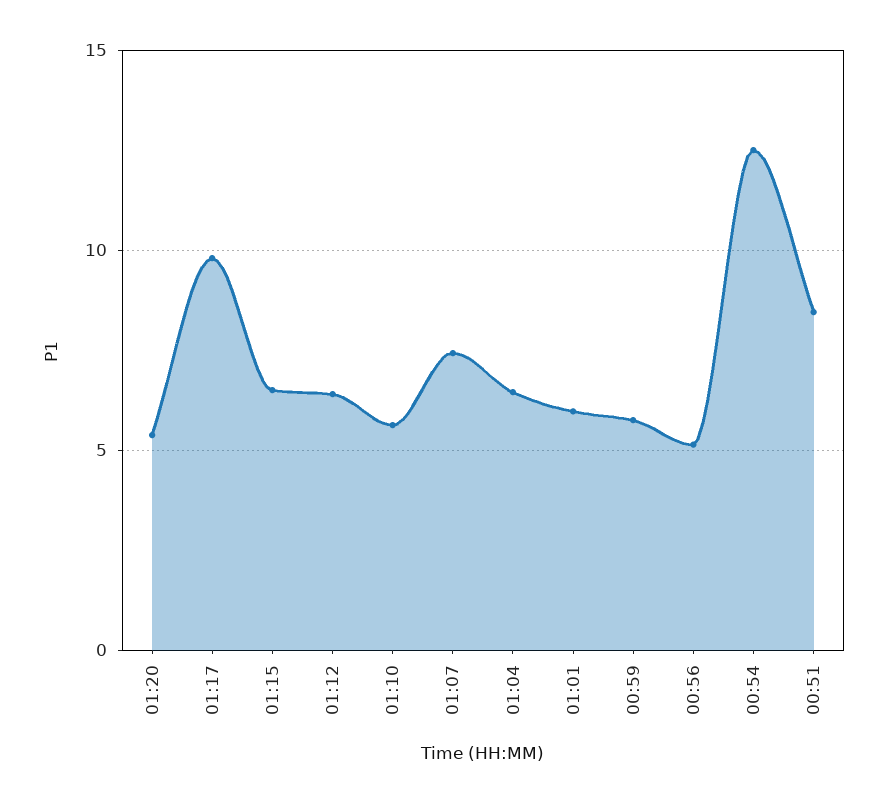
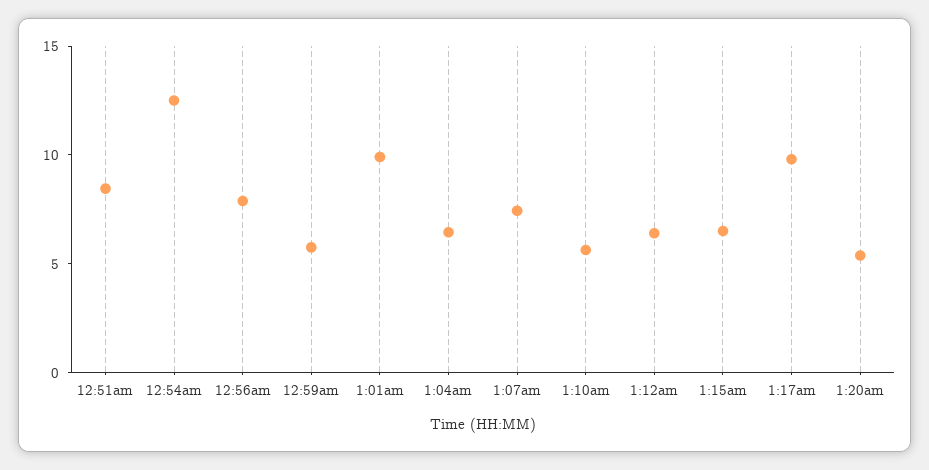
  {
    "01:20": 5.5,
    "01:17": 10,
    "01:15": 6.5,
    "01:12": 6.5,
    "01:10": 5.5,
    "01:07": 7.5,
    "01:04": 6.5,
-   "01:01": 6,
+   "01:01": 10,
    "00:59": 6,
-   "00:56": 5,
+   "00:56": 8,
    "00:54": 12.5,
    "00:51": 8.5
  }

